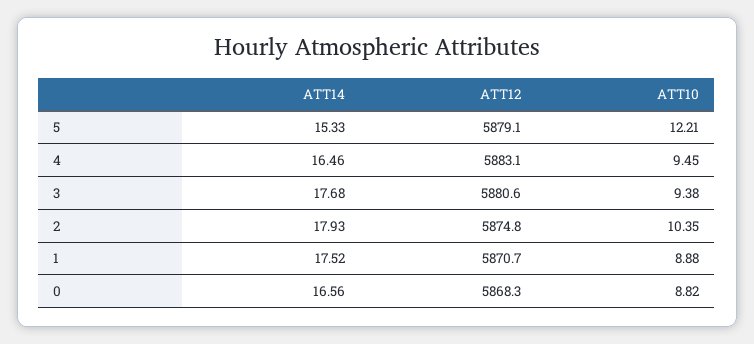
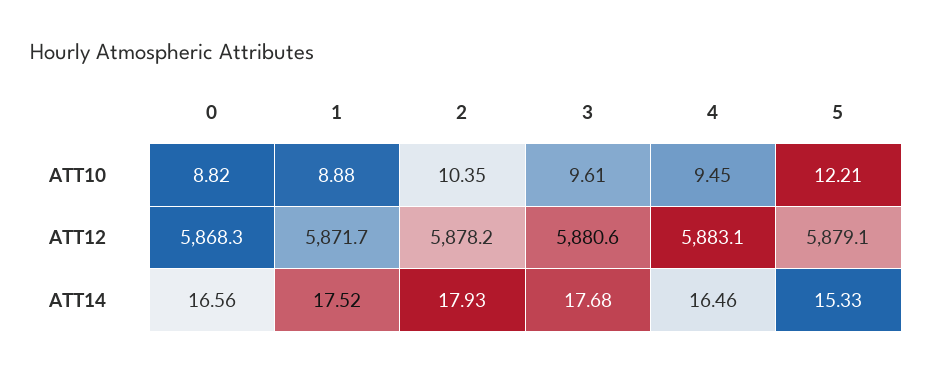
  {
    "ATT14": {
      "5": 15.33,
      "4": 16.46,
      "3": 17.68,
      "2": 17.93,
      "1": 17.52,
      "0": 16.56
    },
    "ATT12": {
      "5": 5879.1,
      "4": 5883.1,
      "3": 5880.6,
-     "2": 5874.8,
+     "2": 5878.2,
-     "1": 5870.7,
+     "1": 5871.7,
      "0": 5868.3
    },
    "ATT10": {
      "5": 12.21,
      "4": 9.45,
-     "3": 9.38,
+     "3": 9.61,
      "2": 10.35,
      "1": 8.88,
      "0": 8.82
    }
  }

